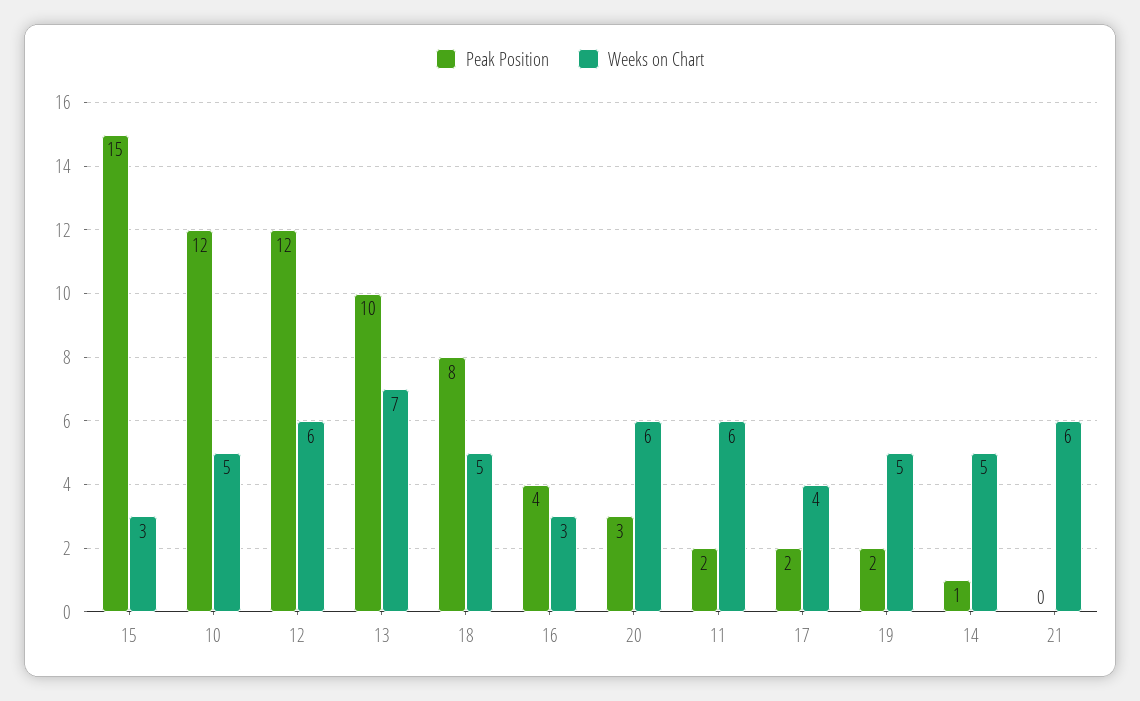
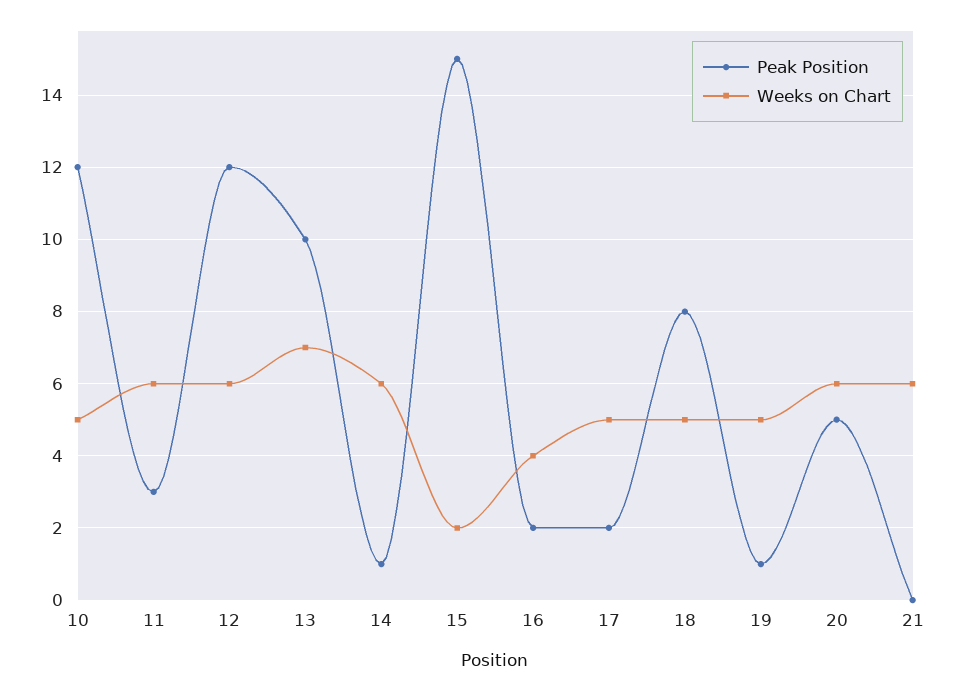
  {
    "Peak Position": {
      "15": 15,
      "10": 12,
      "12": 12,
      "13": 10,
      "18": 8,
-     "16": 4,
+     "16": 2,
-     "20": 3,
+     "20": 5,
-     "11": 2,
+     "11": 3,
      "17": 2,
-     "19": 2,
+     "19": 1,
      "14": 1,
      "21": 0
    },
    "Weeks on Chart": {
-     "15": 3,
+     "15": 2,
      "10": 5,
      "12": 6,
      "13": 7,
      "18": 5,
-     "16": 3,
+     "16": 4,
      "20": 6,
      "11": 6,
-     "17": 4,
+     "17": 5,
      "19": 5,
-     "14": 5,
+     "14": 6,
      "21": 6
    }
  }

